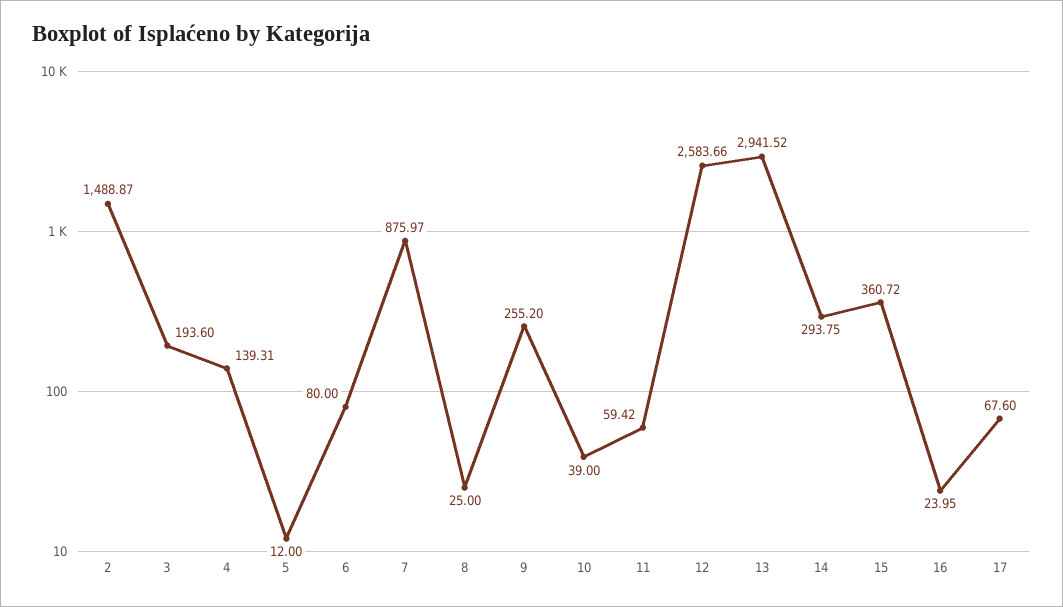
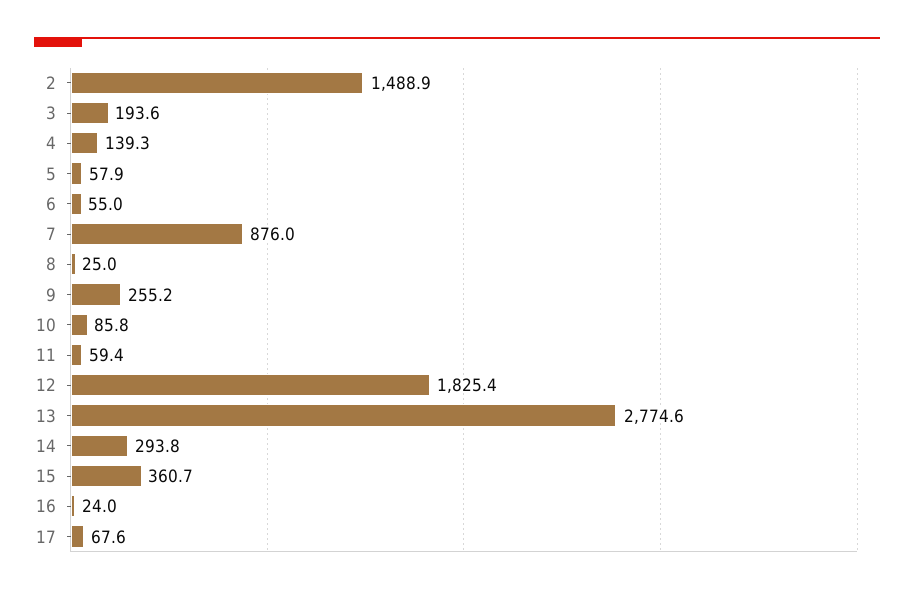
  {
    "2": 1488.87,
    "3": 193.6,
    "4": 139.31,
-   "5": 12,
+   "5": 57.9,
-   "6": 80,
+   "6": 55,
    "7": 875.97,
    "8": 25,
    "9": 255.2,
-   "10": 39,
+   "10": 85.8,
    "11": 59.42,
-   "12": 2583.66,
+   "12": 1825.4,
-   "13": 2941.52,
+   "13": 2774.6,
    "14": 293.75,
    "15": 360.72,
    "16": 23.95,
    "17": 67.6
  }

